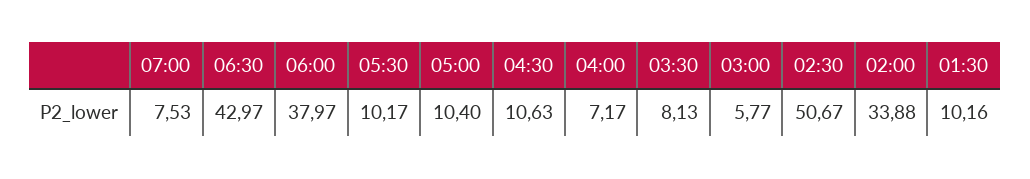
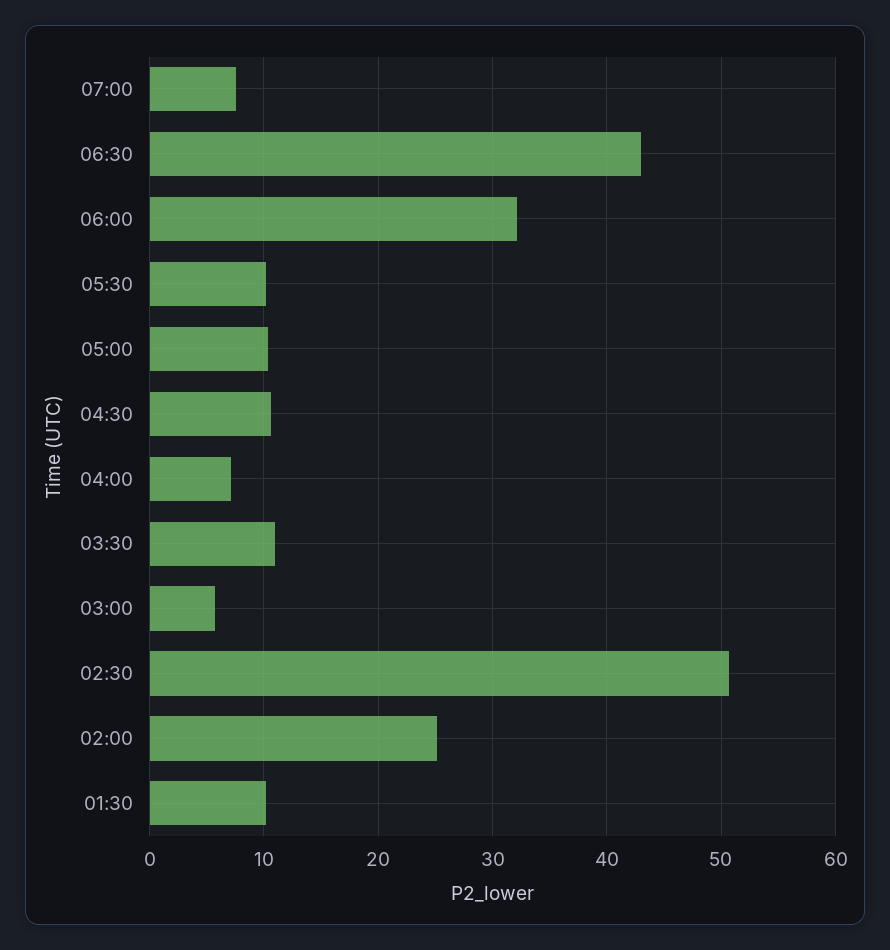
  {
    "07:00": 7.53,
    "06:30": 42.97,
-   "06:00": 37.97,
+   "06:00": 32,
    "05:30": 10.17,
    "05:00": 10.4,
    "04:30": 10.63,
    "04:00": 7.17,
-   "03:30": 8.13,
+   "03:30": 11,
    "03:00": 5.77,
    "02:30": 50.67,
-   "02:00": 33.88,
+   "02:00": 25,
    "01:30": 10.16
  }

